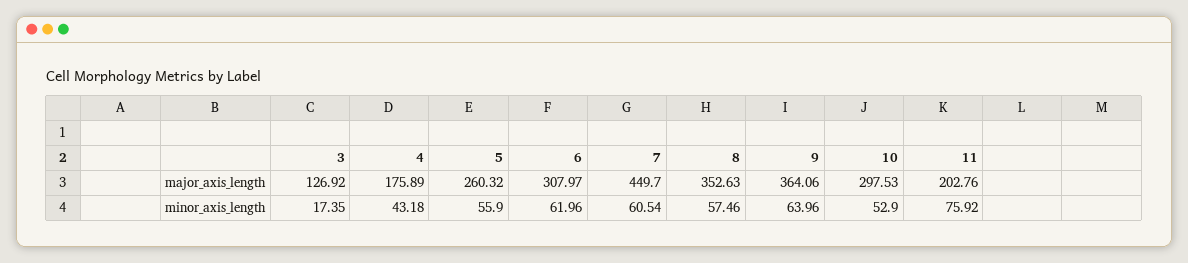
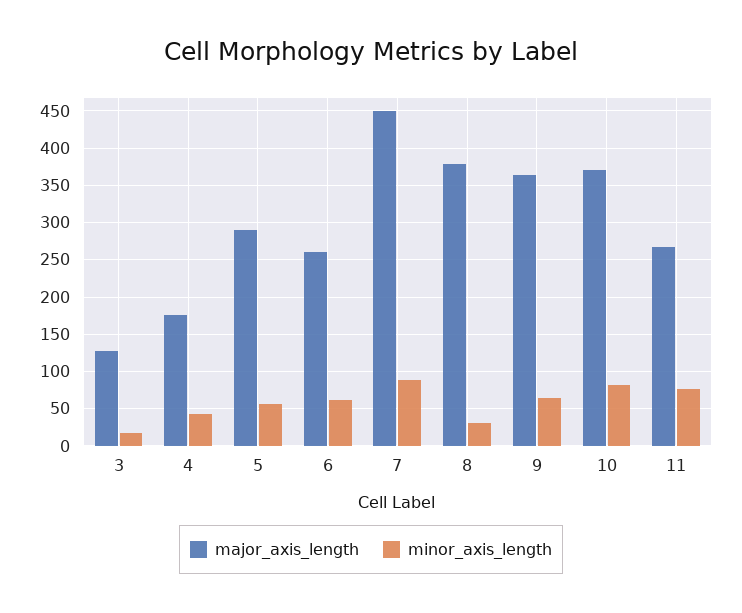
  {
    "major_axis_length": {
      "3": 126.92,
      "4": 175.89,
-     "5": 260.32,
+     "5": 290,
-     "6": 307.97,
+     "6": 260,
      "7": 449.7,
-     "8": 352.63,
+     "8": 380,
      "9": 364.06,
-     "10": 297.53,
+     "10": 370,
-     "11": 202.76
+     "11": 270
    },
    "minor_axis_length": {
      "3": 17.35,
      "4": 43.18,
      "5": 55.9,
      "6": 61.96,
-     "7": 60.54,
+     "7": 90,
-     "8": 57.46,
+     "8": 30,
      "9": 63.96,
-     "10": 52.9,
+     "10": 80,
      "11": 75.92
    }
  }

